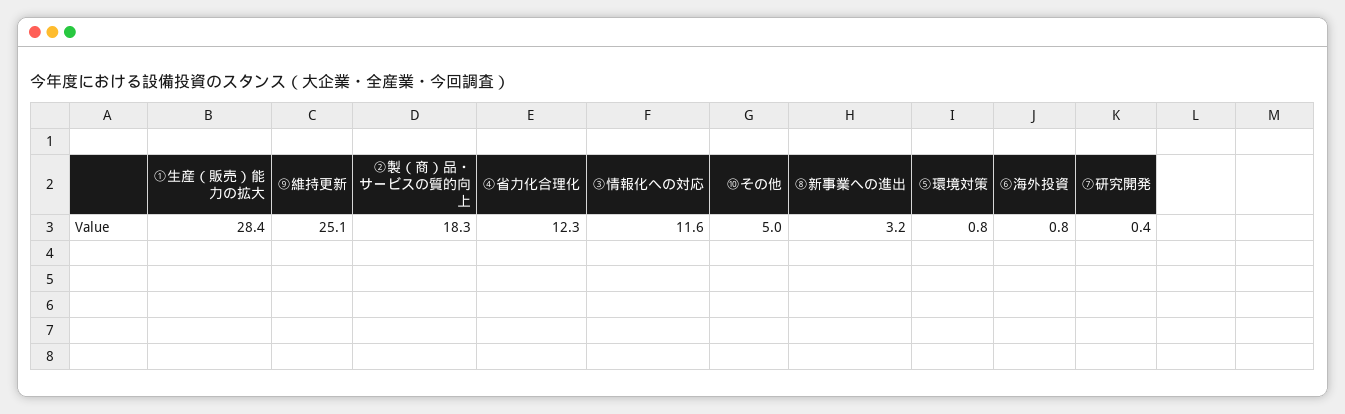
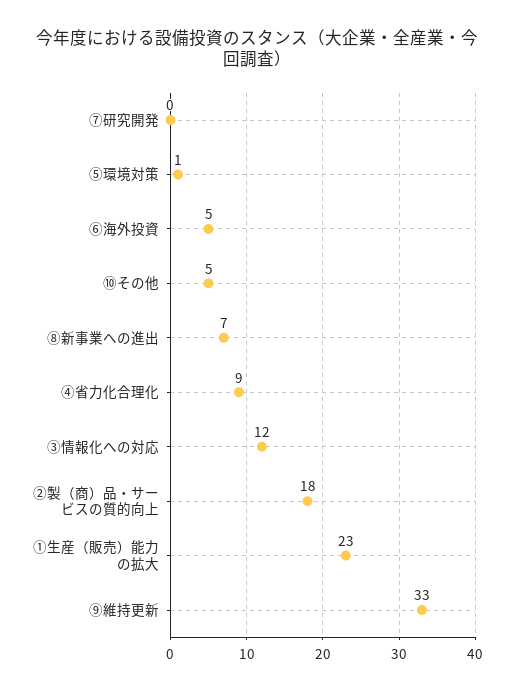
  {
-   "①生産（販売）能力の拡大": 28.4,
+   "①生産（販売）能力の拡大": 23,
-   "⑨維持更新": 25.1,
+   "⑨維持更新": 33,
    "②製（商）品・サービスの質的向上": 18.3,
-   "④省力化合理化": 12.3,
+   "④省力化合理化": 9,
    "③情報化への対応": 11.6,
    "⑩その他": 5,
-   "⑧新事業への進出": 3.2,
+   "⑧新事業への進出": 7,
    "⑤環境対策": 0.8,
-   "⑥海外投資": 0.8,
+   "⑥海外投資": 5,
    "⑦研究開発": 0.4
  }

